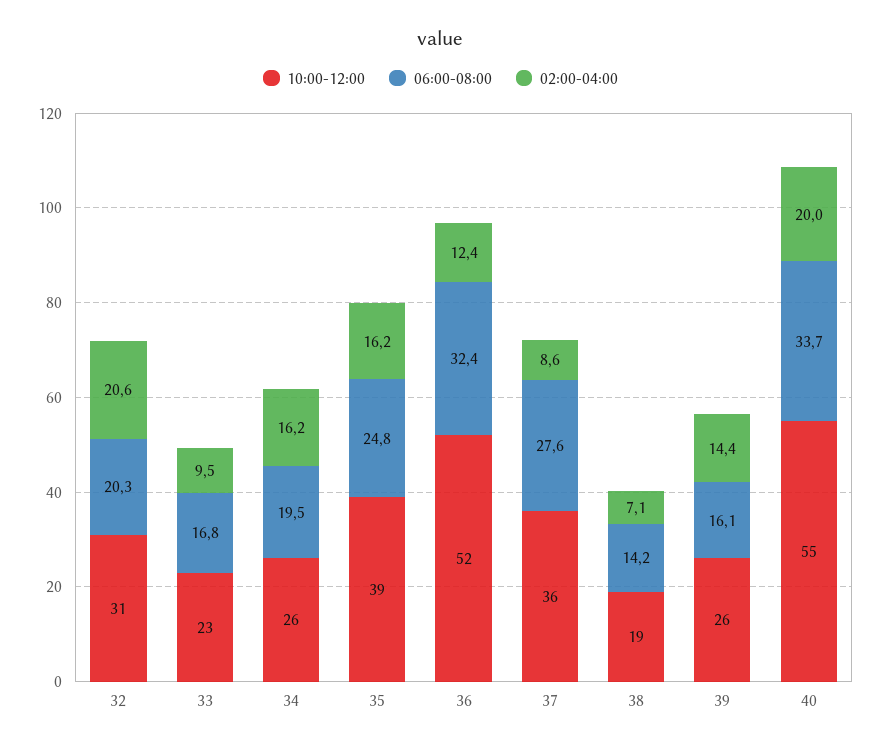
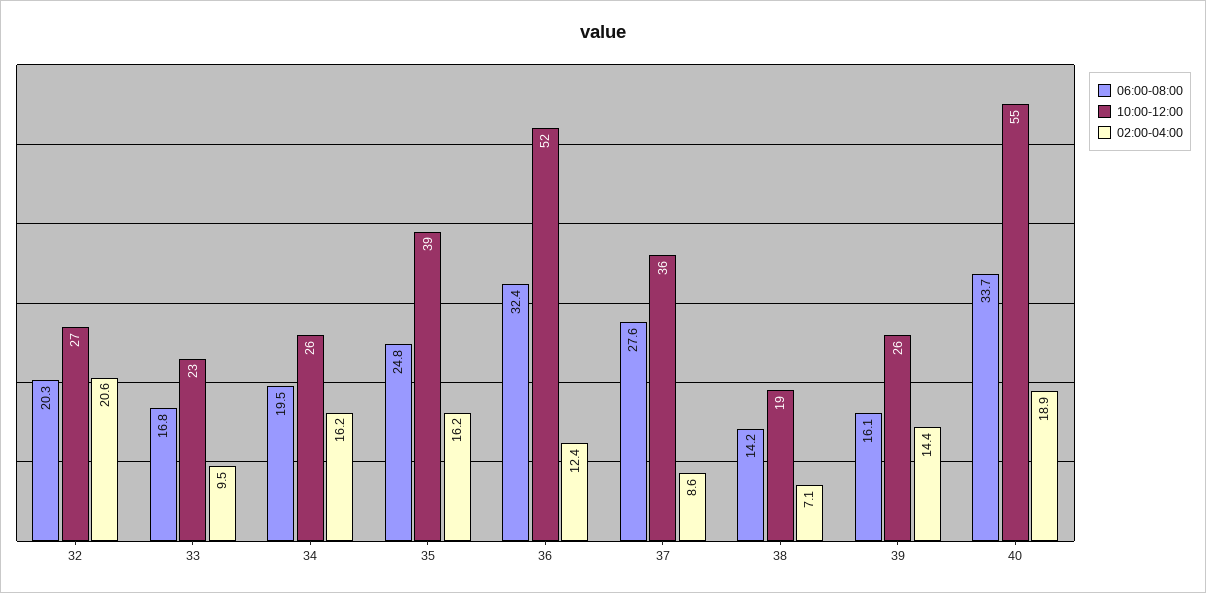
  {
    "10:00-12:00": {
-     "32": 31,
+     "32": 27,
      "33": 23,
      "34": 26,
      "35": 39,
      "36": 52,
      "37": 36,
      "38": 19,
      "39": 26,
      "40": 55
    },
    "06:00-08:00": {
      "32": 20.3,
      "33": 16.8,
      "34": 19.5,
      "35": 24.8,
      "36": 32.4,
      "37": 27.6,
      "38": 14.2,
      "39": 16.1,
      "40": 33.7
    },
    "02:00-04:00": {
      "32": 20.6,
      "33": 9.5,
      "34": 16.2,
      "35": 16.2,
      "36": 12.4,
      "37": 8.6,
      "38": 7.1,
      "39": 14.4,
-     "40": 20
+     "40": 18.9
    }
  }

